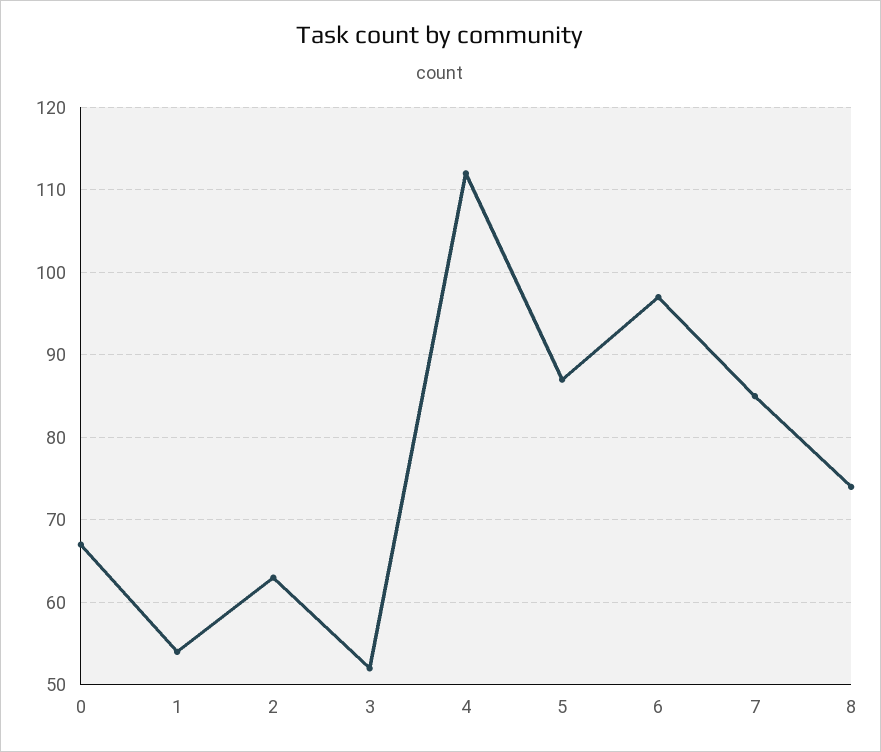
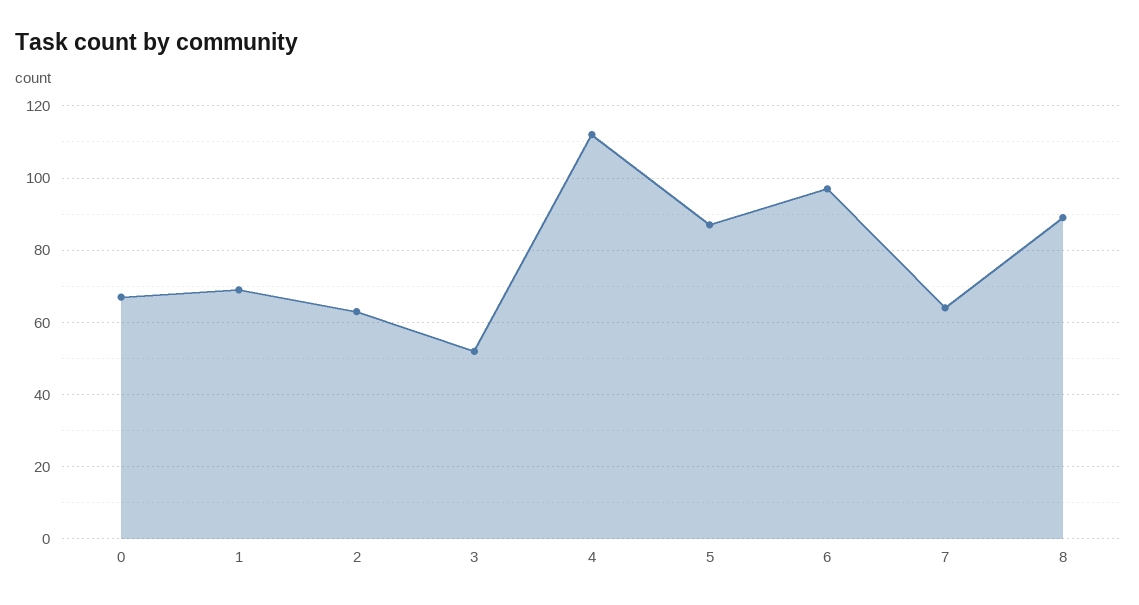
  {
    "0": 67,
-   "1": 54,
+   "1": 70,
    "2": 63,
    "3": 52,
    "4": 112,
    "5": 87,
    "6": 97,
-   "7": 85,
+   "7": 65,
-   "8": 74
+   "8": 90
  }

